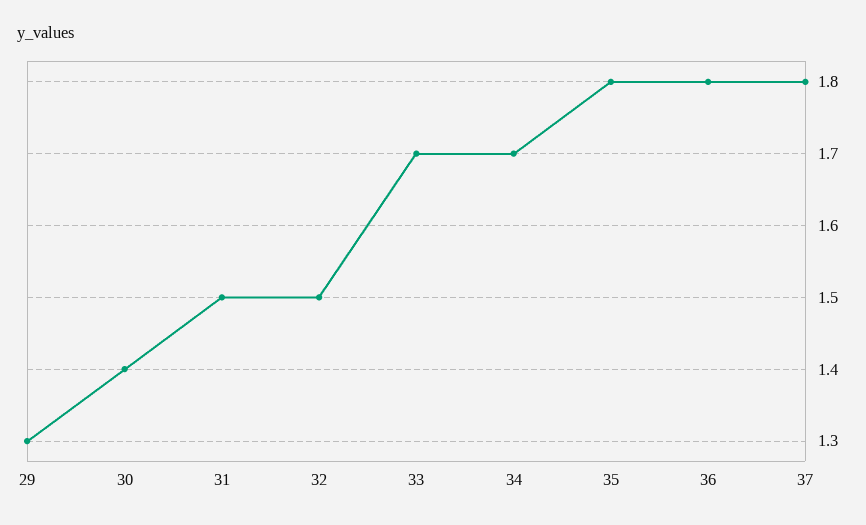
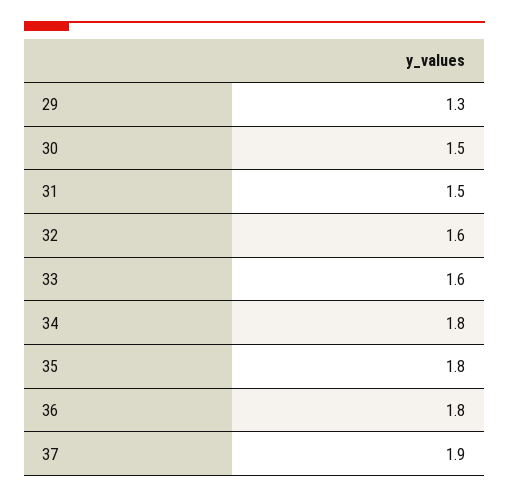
  {
    "29": 1.3,
-   "30": 1.4,
+   "30": 1.5,
    "31": 1.5,
-   "32": 1.5,
+   "32": 1.6,
-   "33": 1.7,
+   "33": 1.6,
-   "34": 1.7,
+   "34": 1.8,
    "35": 1.8,
    "36": 1.8,
-   "37": 1.8
+   "37": 1.9
  }

